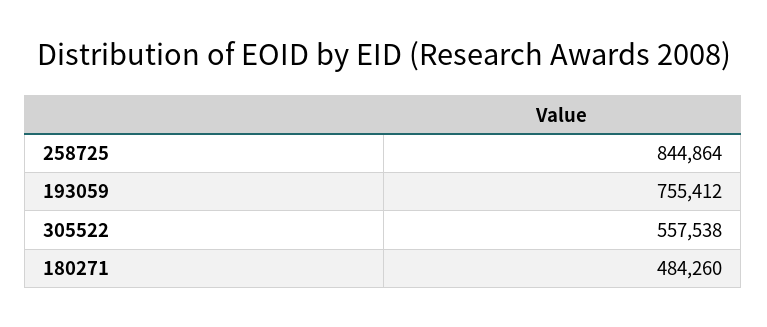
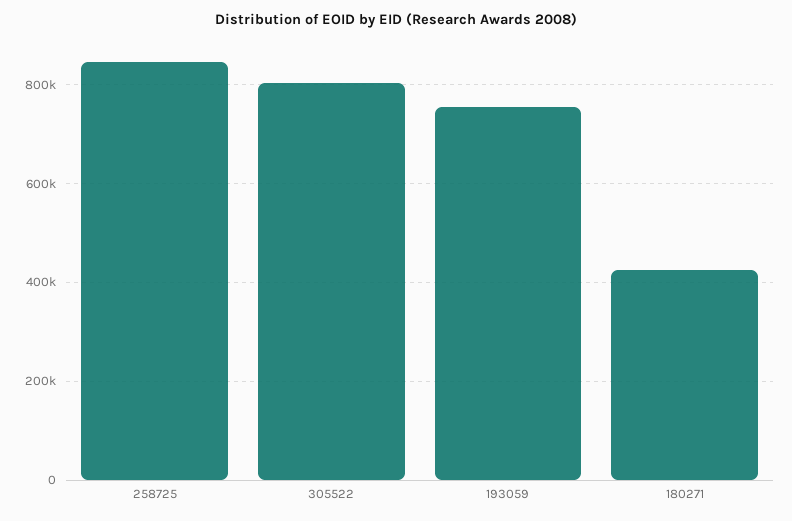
  {
    "258725": 844864,
    "193059": 755412,
-   "305522": 557538,
+   "305522": 800000,
-   "180271": 484260
+   "180271": 420000
  }

